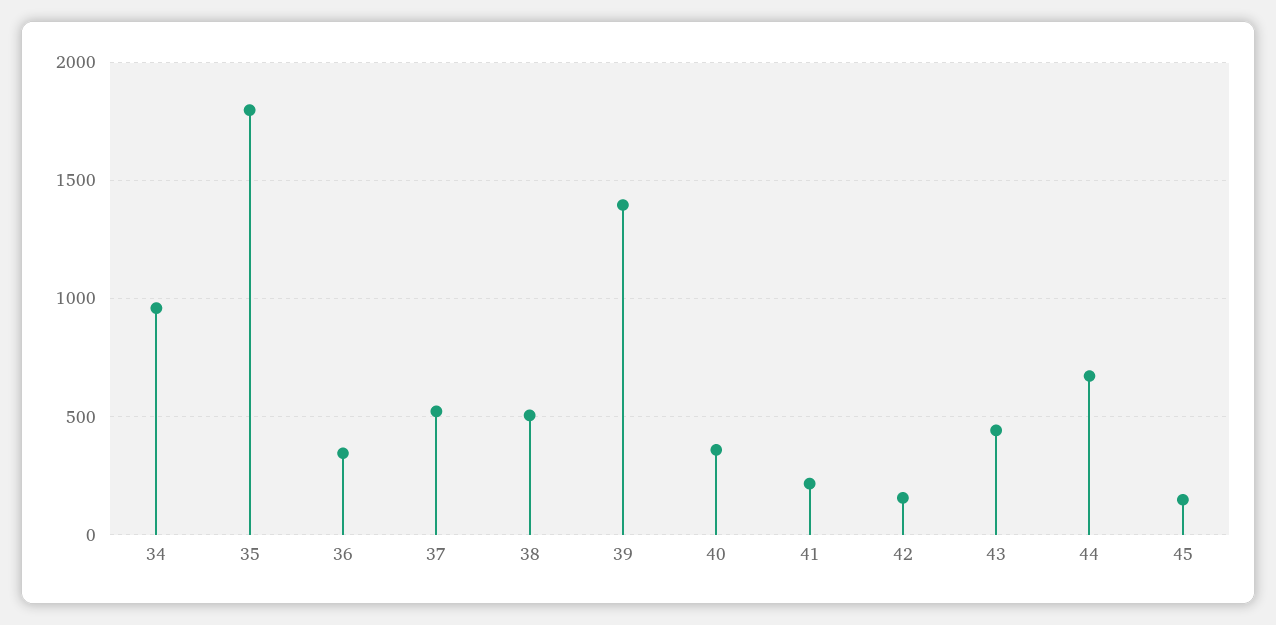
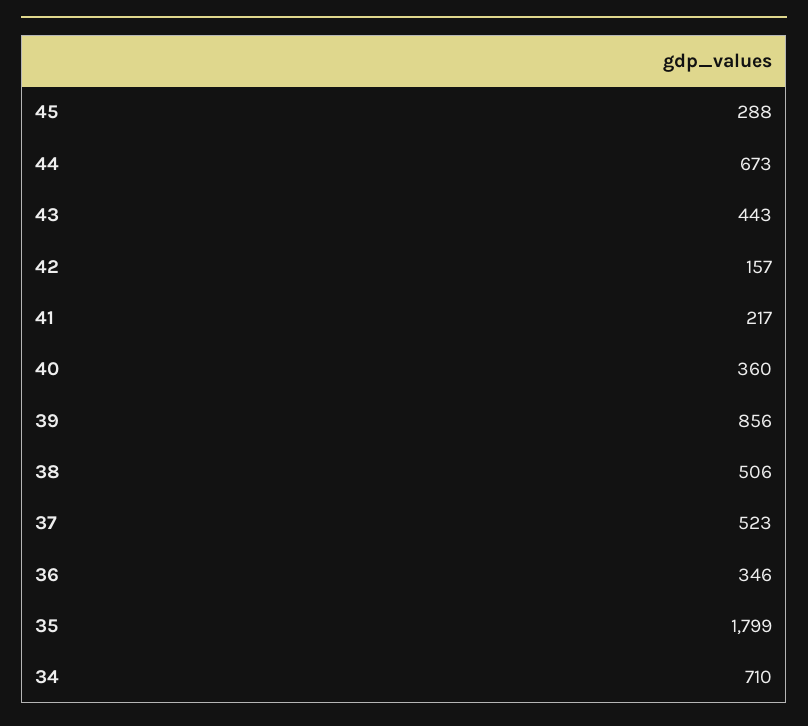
  {
-   "34": 950,
+   "34": 710,
    "35": 1799,
    "36": 346,
    "37": 523,
    "38": 506,
-   "39": 1400,
+   "39": 856,
    "40": 360,
    "41": 217,
    "42": 157,
    "43": 443,
    "44": 673,
-   "45": 150
+   "45": 288
  }

